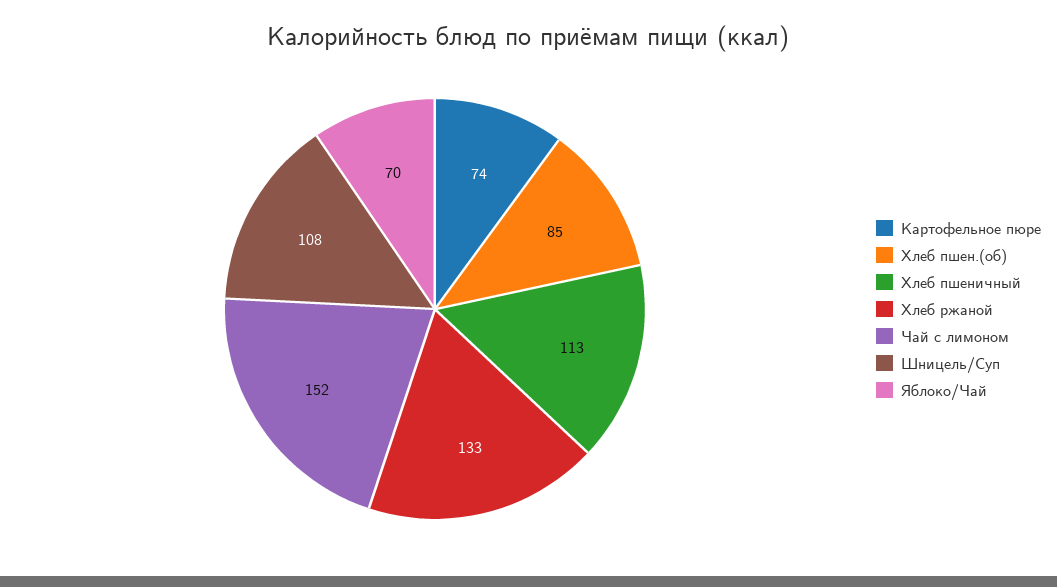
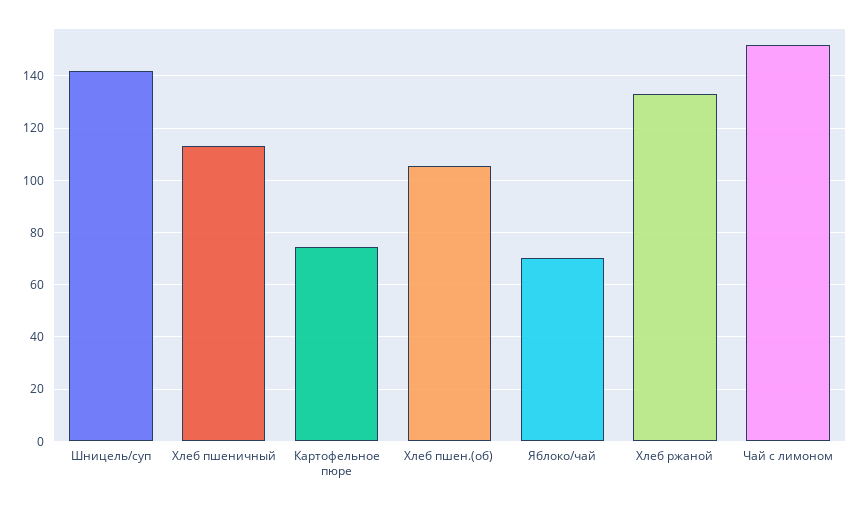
  {
    "Картофельное пюре": 74,
-   "Хлеб пшен.(об)": 85,
+   "Хлеб пшен.(об)": 105,
    "Хлеб пшеничный": 113,
    "Хлеб ржаной": 133,
    "Чай с лимоном": 152,
-   "Шницель/Суп": 108,
+   "Шницель/Суп": 142.5,
    "Яблоко/Чай": 70
  }

